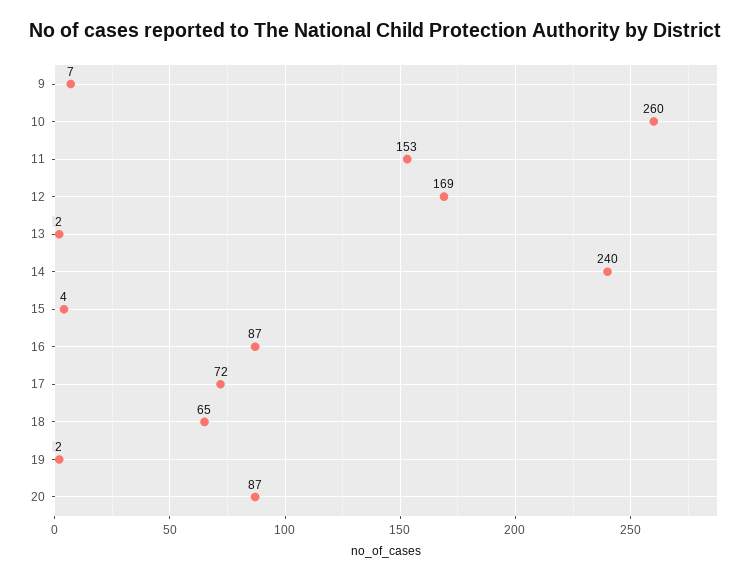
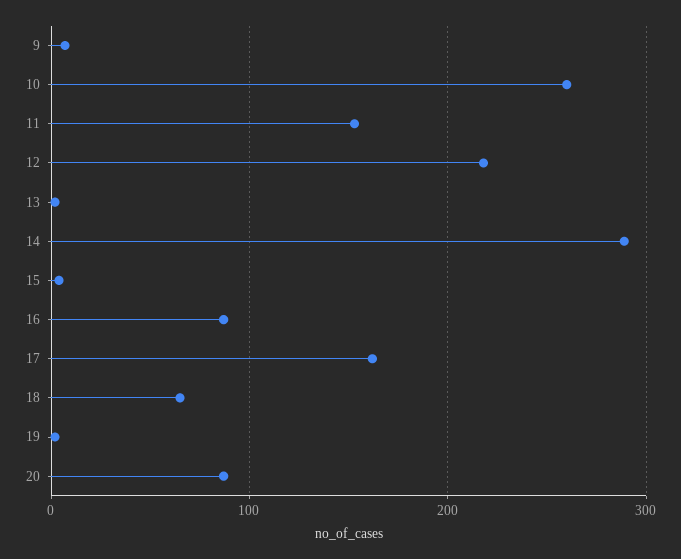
  {
    "9": 7,
    "10": 260,
    "11": 153,
-   "12": 169,
+   "12": 220,
    "13": 2,
-   "14": 240,
+   "14": 290,
    "15": 4,
    "16": 87,
-   "17": 72,
+   "17": 160,
    "18": 65,
    "19": 2,
    "20": 87
  }

